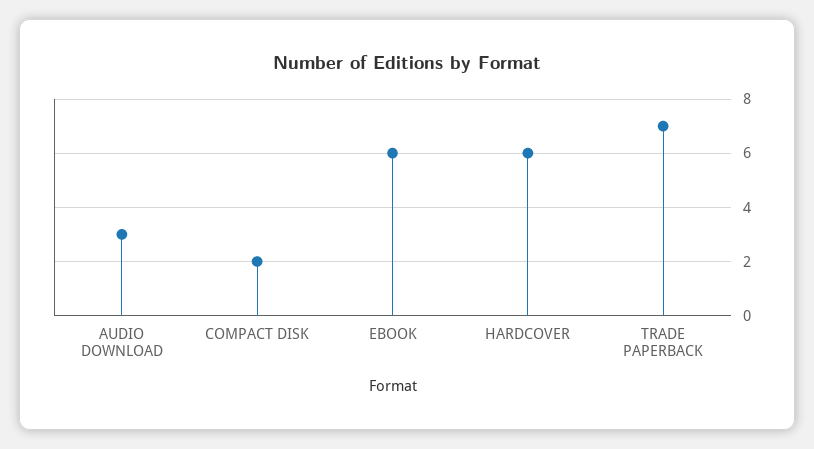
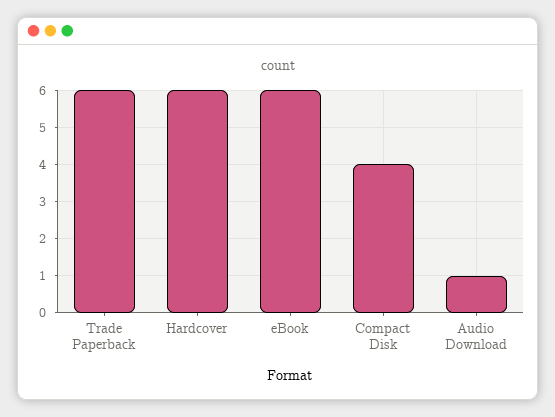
  {
-   "AUDIO DOWNLOAD": 3,
+   "AUDIO DOWNLOAD": 1,
-   "COMPACT DISK": 2,
+   "COMPACT DISK": 4,
    "EBOOK": 6,
    "HARDCOVER": 6,
-   "TRADE PAPERBACK": 7
+   "TRADE PAPERBACK": 6
  }

